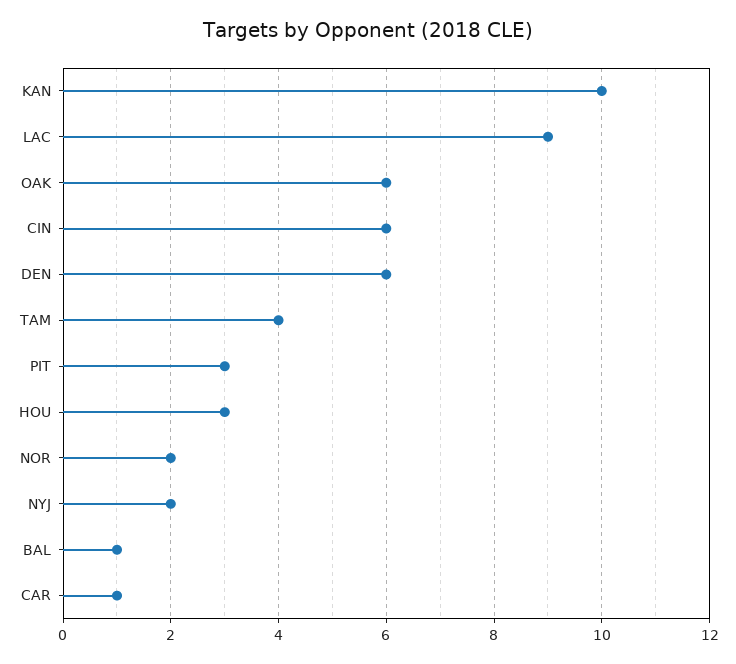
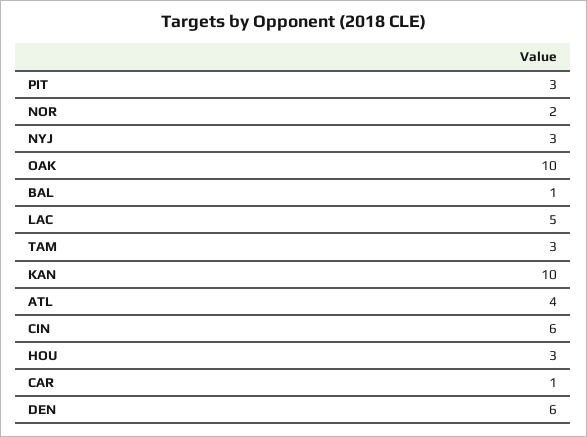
  {
    "KAN": 10,
-   "LAC": 9,
+   "LAC": 5,
-   "OAK": 6,
+   "OAK": 10,
    "CIN": 6,
    "DEN": 6,
-   "TAM": 4,
+   "TAM": 3,
    "PIT": 3,
    "HOU": 3,
    "NOR": 2,
-   "NYJ": 2,
+   "NYJ": 3,
    "BAL": 1,
-   "CAR": 1
+   "CAR": 1,
+   "ATL": 4
  }

